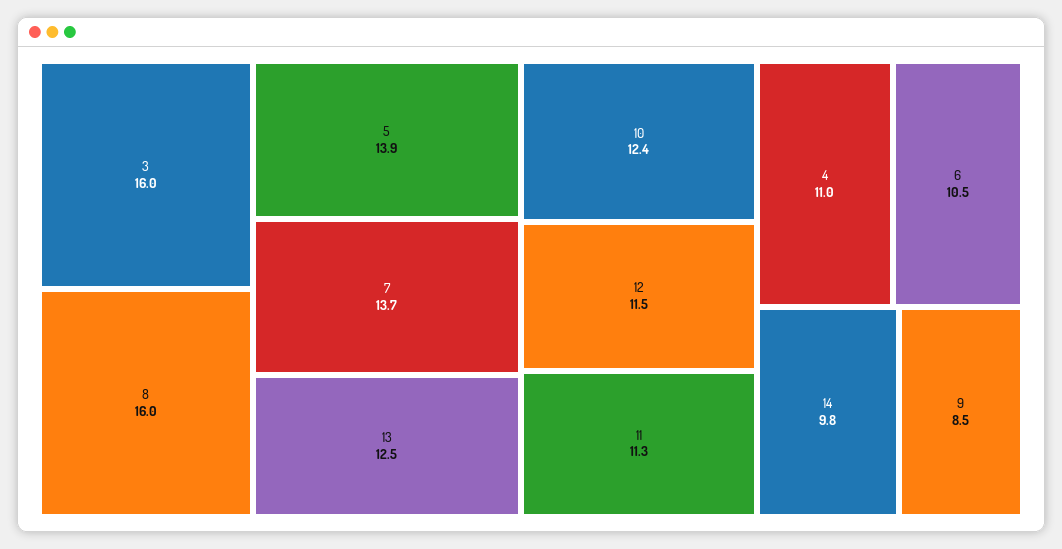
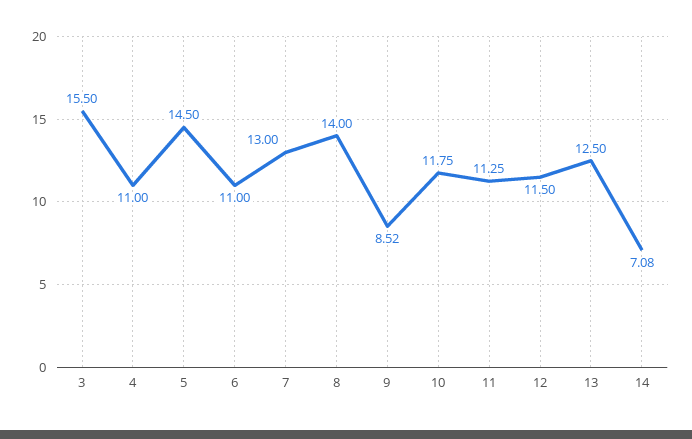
  {
-   "3": 16,
+   "3": 15.5,
-   "8": 16,
+   "8": 14,
-   "5": 13.9,
+   "5": 14.5,
-   "7": 13.7,
+   "7": 13,
    "13": 12.5,
-   "10": 12.4,
+   "10": 11.75,
    "12": 11.5,
    "11": 11.25,
    "4": 11,
-   "6": 10.5,
+   "6": 11,
-   "14": 9.8,
+   "14": 7.08,
    "9": 8.52
  }

